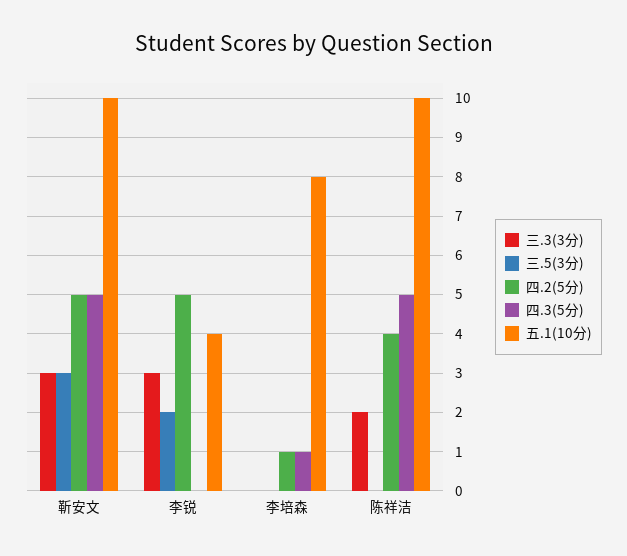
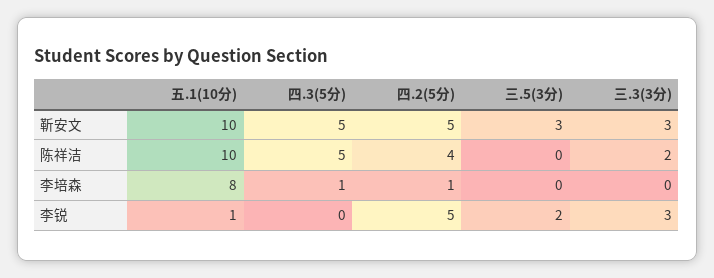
  {
    "三.3(3分)": {
      "靳安文": 3,
      "李锐": 3,
      "李培森": 0,
      "陈祥洁": 2
    },
    "三.5(3分)": {
      "靳安文": 3,
      "李锐": 2,
      "李培森": 0,
      "陈祥洁": 0
    },
    "四.2(5分)": {
      "靳安文": 5,
      "李锐": 5,
      "李培森": 1,
      "陈祥洁": 4
    },
    "四.3(5分)": {
      "靳安文": 5,
      "李锐": 0,
      "李培森": 1,
      "陈祥洁": 5
    },
    "五.1(10分)": {
      "靳安文": 10,
-     "李锐": 4,
+     "李锐": 1,
      "李培森": 8,
      "陈祥洁": 10
    }
  }

